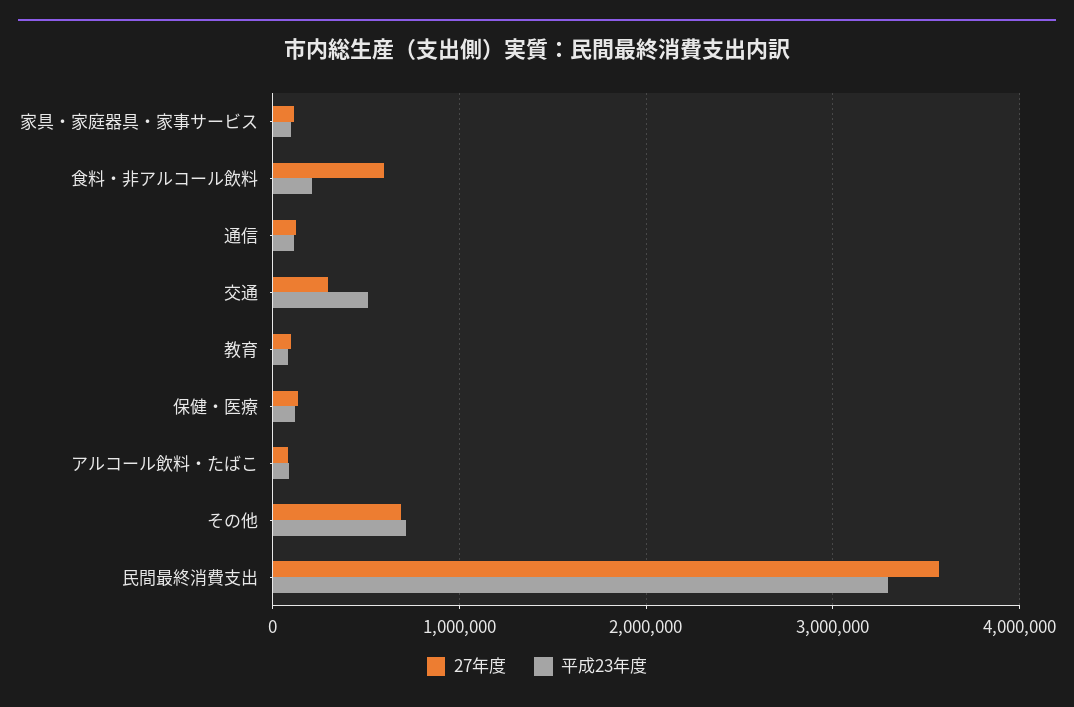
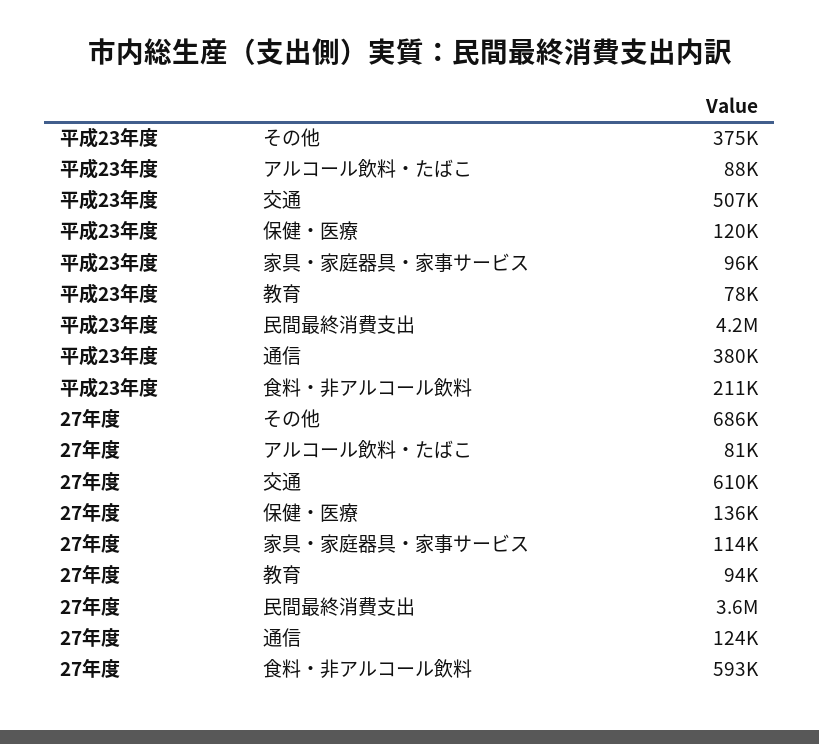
  {
    "27年度": {
      "家具・家庭器具・家事サービス": 114000,
      "食料・非アルコール飲料": 593000,
      "通信": 124000,
-     "交通": 300000,
+     "交通": 610000,
      "教育": 94000,
      "保健・医療": 136000,
      "アルコール飲料・たばこ": 81000,
      "その他": 686000,
      "民間最終消費支出": 3600000
    },
    "平成23年度": {
      "家具・家庭器具・家事サービス": 96000,
      "食料・非アルコール飲料": 211000,
-     "通信": 100000,
+     "通信": 380000,
      "交通": 507000,
      "教育": 78000,
      "保健・医療": 120000,
      "アルコール飲料・たばこ": 88000,
-     "その他": 700000,
+     "その他": 375000,
-     "民間最終消費支出": 3300000
+     "民間最終消費支出": 4200000
    }
  }

